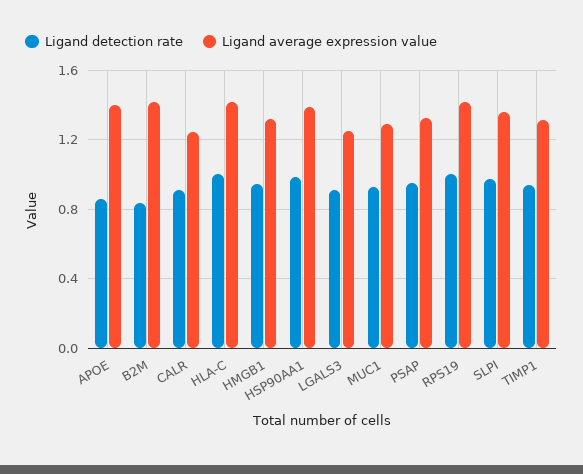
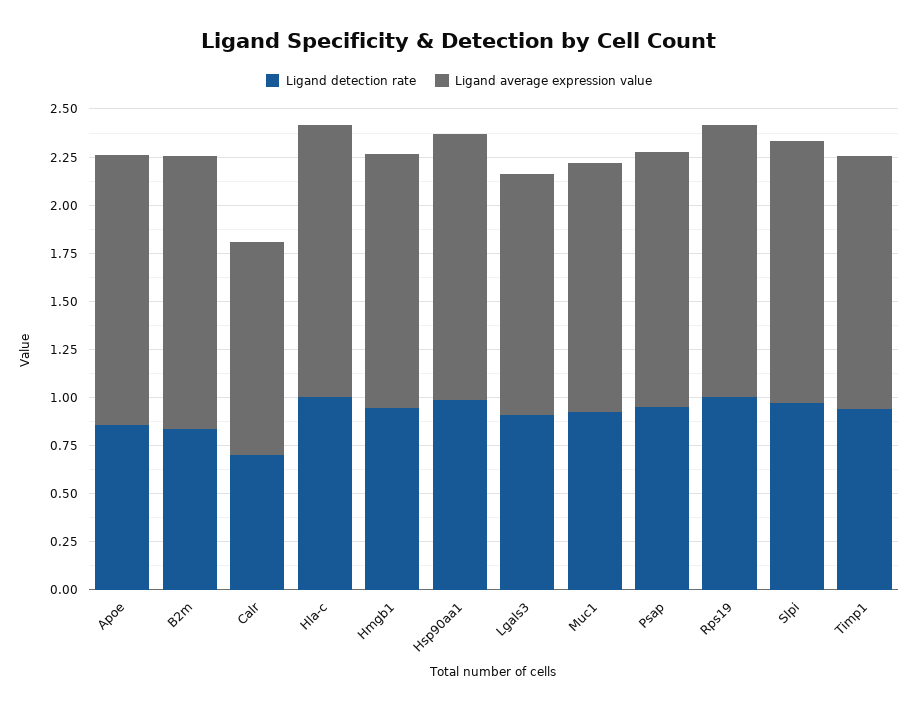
  {
    "Ligand detection rate": {
      "APOE": 0.85,
      "B2M": 0.85,
-     "CALR": 0.9,
+     "CALR": 0.7,
      "HLA-C": 1,
      "HMGB1": 0.95,
      "HSP90AA1": 1,
      "LGALS3": 0.9,
      "MUC1": 0.95,
      "PSAP": 0.95,
      "RPS19": 1,
      "SLPI": 0.95,
      "TIMP1": 0.95
    },
    "Ligand average expression value": {
      "APOE": 1.4,
      "B2M": 1.4,
-     "CALR": 1.25,
+     "CALR": 1.1,
      "HLA-C": 1.4,
      "HMGB1": 1.3,
      "HSP90AA1": 1.4,
      "LGALS3": 1.25,
      "MUC1": 1.3,
      "PSAP": 1.3,
      "RPS19": 1.4,
      "SLPI": 1.35,
      "TIMP1": 1.3
    }
  }

